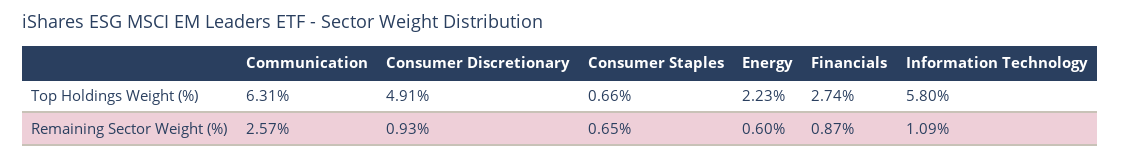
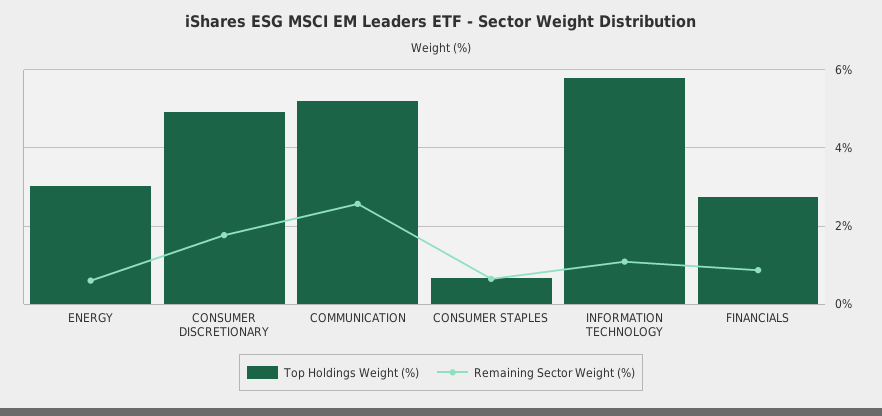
  {
    "Top Holdings Weight (%)": {
-     "Communication": 6.31,
+     "Communication": 5.2,
      "Consumer Discretionary": 4.91,
      "Consumer Staples": 0.66,
-     "Energy": 2.23,
+     "Energy": 3,
      "Financials": 2.74,
      "Information Technology": 5.8
    },
    "Remaining Sector Weight (%)": {
      "Communication": 2.57,
-     "Consumer Discretionary": 0.93,
+     "Consumer Discretionary": 1.8,
      "Consumer Staples": 0.65,
      "Energy": 0.6,
      "Financials": 0.87,
      "Information Technology": 1.09
    }
  }

